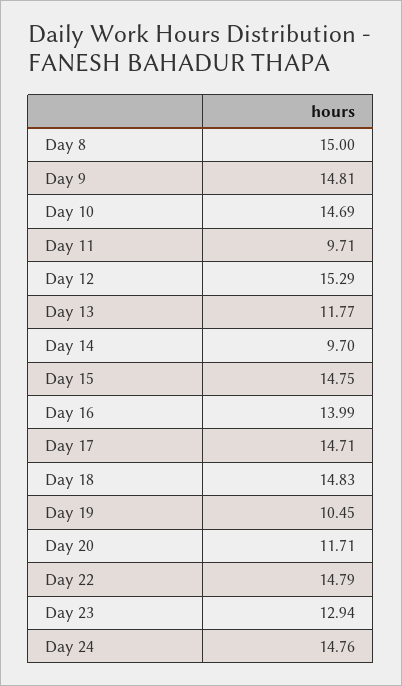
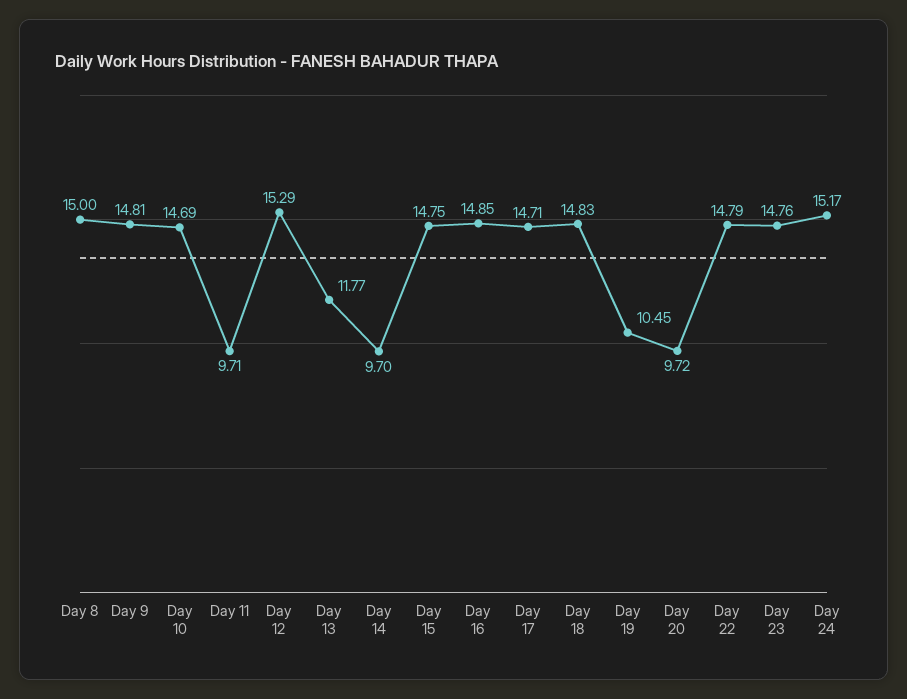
  {
    "Day 8": 15,
    "Day 9": 14.81,
    "Day 10": 14.69,
    "Day 11": 9.71,
    "Day 12": 15.29,
    "Day 13": 11.77,
    "Day 14": 9.7,
    "Day 15": 14.75,
-   "Day 16": 13.99,
+   "Day 16": 14.85,
    "Day 17": 14.71,
    "Day 18": 14.83,
    "Day 19": 10.45,
-   "Day 20": 11.71,
+   "Day 20": 9.72,
    "Day 22": 14.79,
-   "Day 23": 12.94,
+   "Day 23": 14.76,
-   "Day 24": 14.76
+   "Day 24": 15.17
  }

